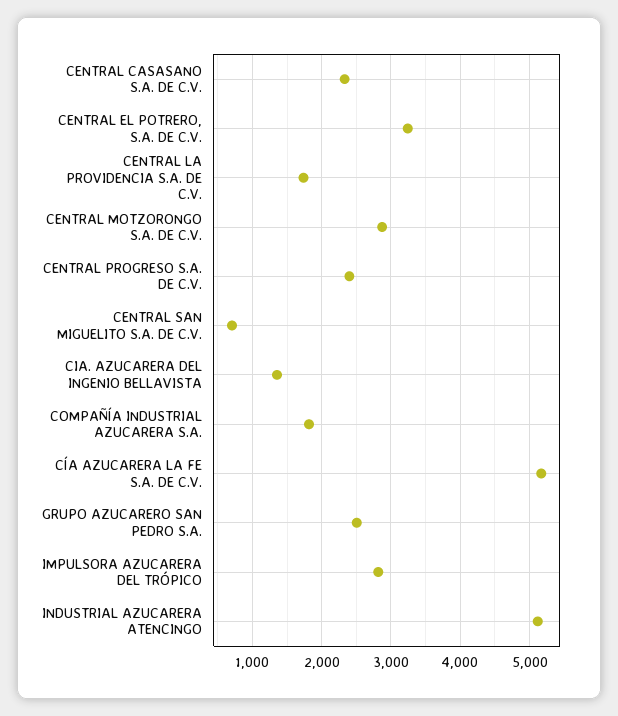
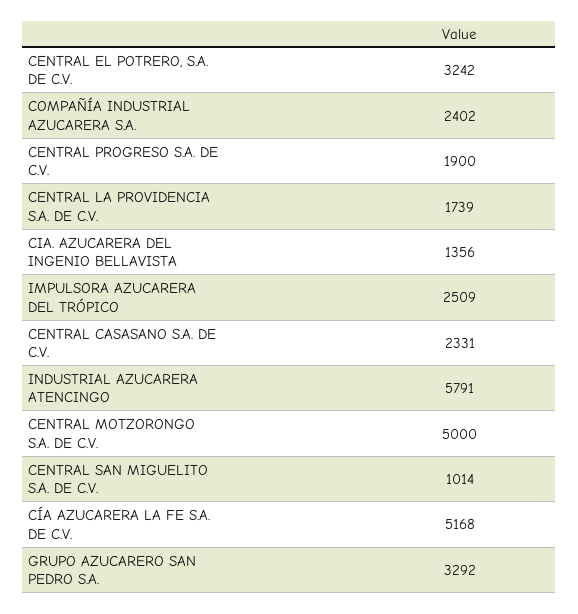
  {
    "CENTRAL CASASANO S.A. DE C.V.": 2331,
    "CENTRAL EL POTRERO, S.A. DE C.V.": 3242,
    "CENTRAL LA PROVIDENCIA S.A. DE C.V.": 1739,
-   "CENTRAL MOTZORONGO S.A. DE C.V.": 2900,
+   "CENTRAL MOTZORONGO S.A. DE C.V.": 5000,
-   "CENTRAL PROGRESO S.A. DE C.V.": 2400,
+   "CENTRAL PROGRESO S.A. DE C.V.": 1900,
-   "CENTRAL SAN MIGUELITO S.A. DE C.V.": 700,
+   "CENTRAL SAN MIGUELITO S.A. DE C.V.": 1014,
    "CIA. AZUCARERA DEL INGENIO BELLAVISTA": 1356,
-   "COMPAÑÍA INDUSTRIAL AZUCARERA S.A.": 1800,
+   "COMPAÑÍA INDUSTRIAL AZUCARERA S.A.": 2402,
    "CÍA AZUCARERA LA FE S.A. DE C.V.": 5168,
-   "GRUPO AZUCARERO SAN PEDRO S.A.": 2500,
+   "GRUPO AZUCARERO SAN PEDRO S.A.": 3292,
-   "IMPULSORA AZUCARERA DEL TRÓPICO": 2800,
+   "IMPULSORA AZUCARERA DEL TRÓPICO": 2509,
-   "INDUSTRIAL AZUCARERA ATENCINGO": 5100
+   "INDUSTRIAL AZUCARERA ATENCINGO": 5791
  }

